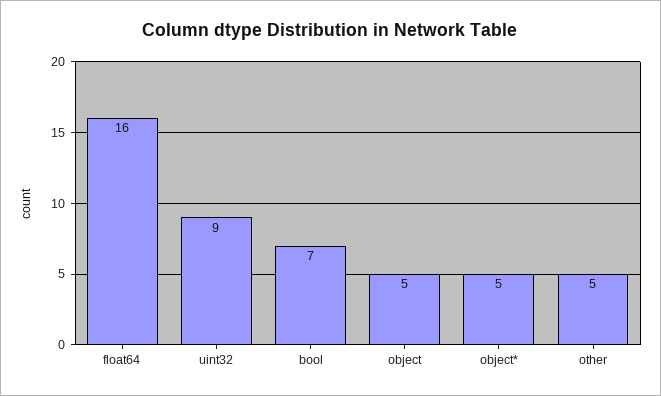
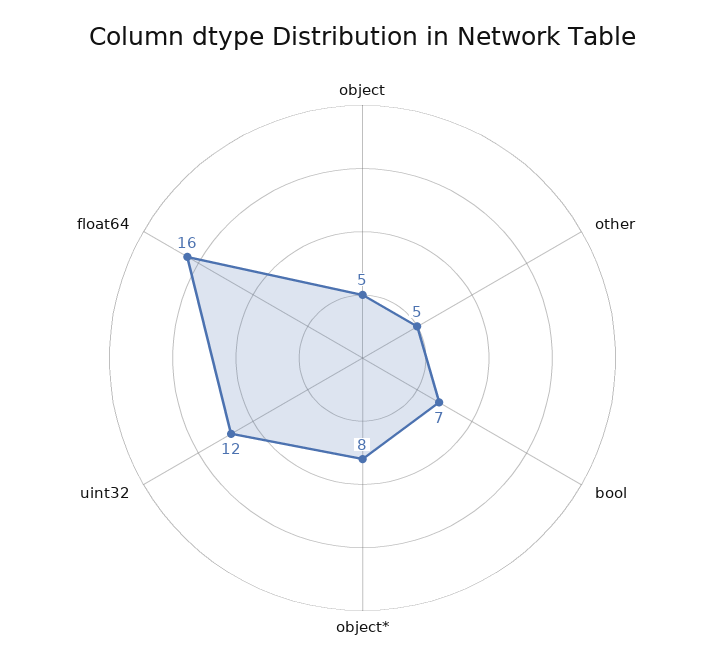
  {
    "float64": 16,
-   "uint32": 9,
+   "uint32": 12,
    "bool": 7,
    "object": 5,
-   "object*": 5,
+   "object*": 8,
    "other": 5
  }

